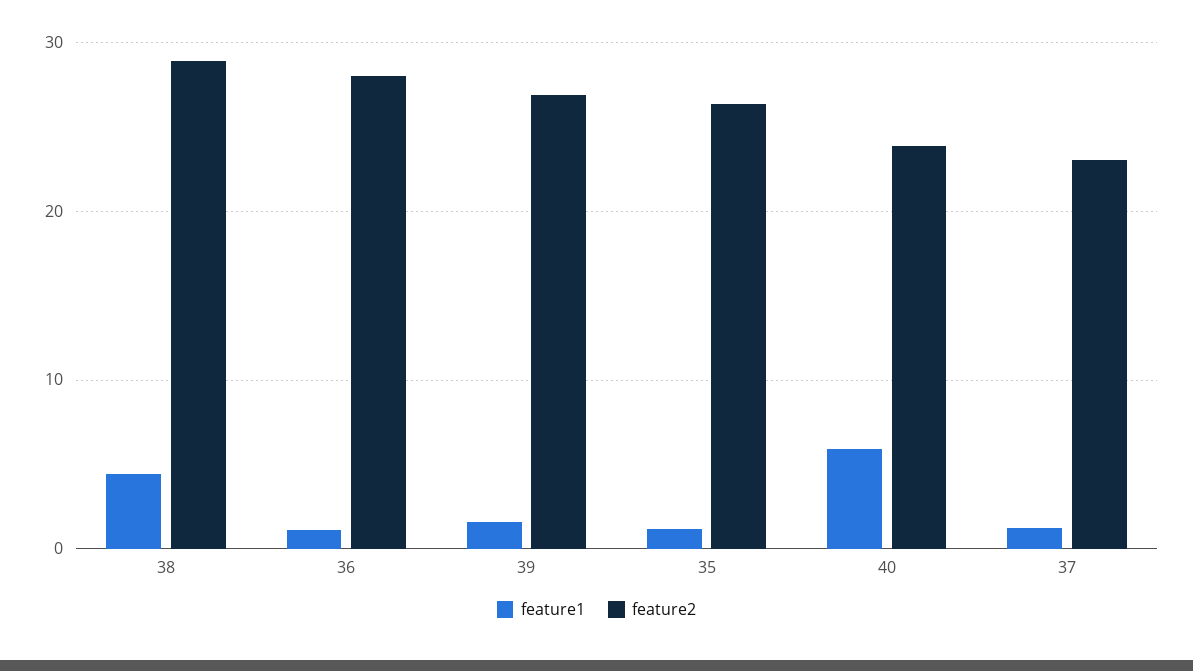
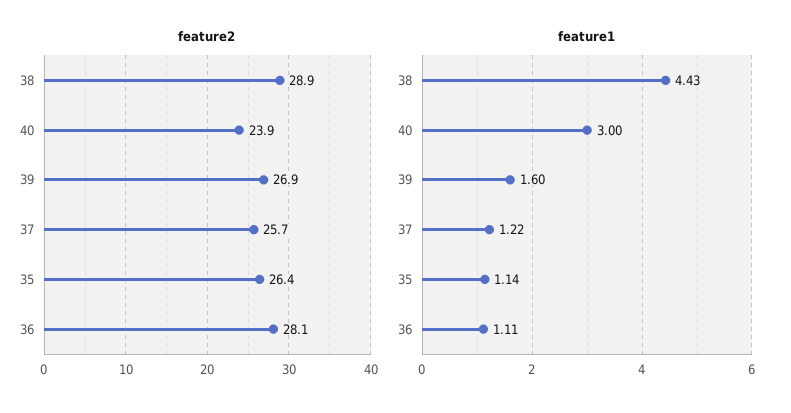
  {
    "feature1": {
      "38": 4.43,
      "36": 1.11,
      "39": 1.6,
      "35": 1.14,
-     "40": 6,
+     "40": 3,
      "37": 1.22
    },
    "feature2": {
      "38": 28.9,
      "36": 28.1,
      "39": 26.9,
      "35": 26.4,
      "40": 23.9,
-     "37": 23
+     "37": 25.7
    }
  }

